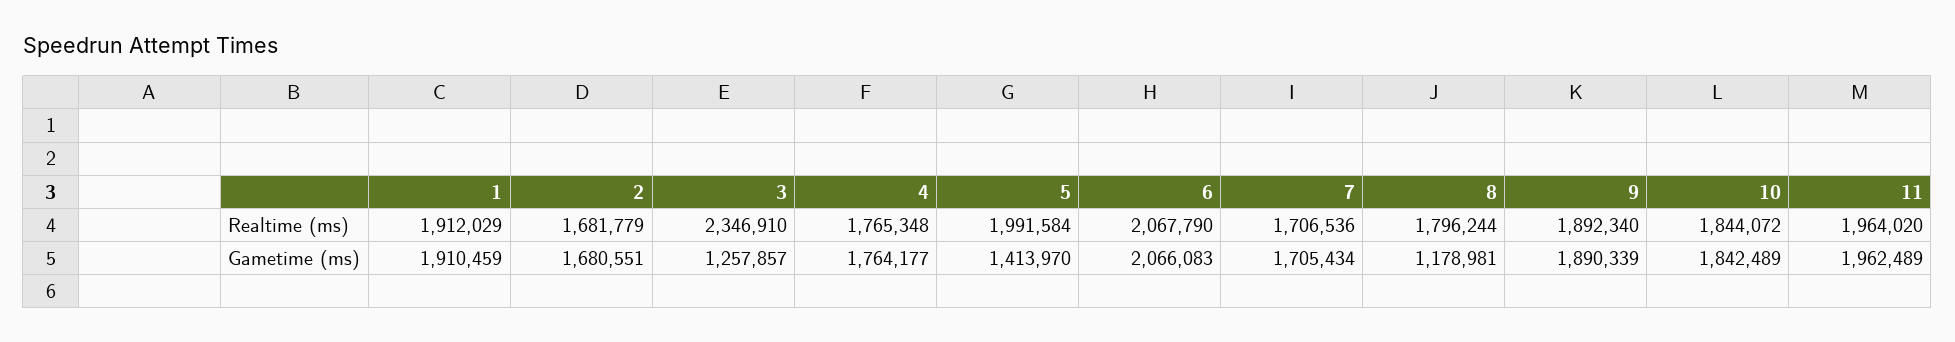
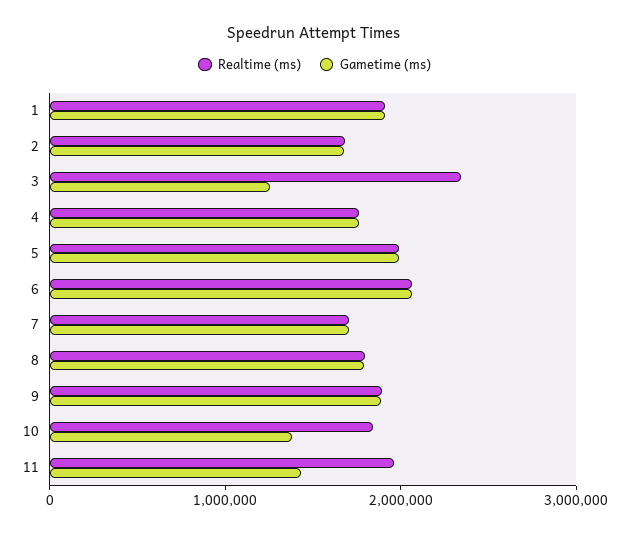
  {
    "Realtime (ms)": {
      "1": 1912029,
      "2": 1681779,
      "3": 2346910,
      "4": 1765348,
      "5": 1991584,
      "6": 2067790,
      "7": 1706536,
      "8": 1796244,
      "9": 1892340,
      "10": 1844072,
      "11": 1964020
    },
    "Gametime (ms)": {
      "1": 1910459,
      "2": 1680551,
      "3": 1257857,
      "4": 1764177,
-     "5": 1413970,
+     "5": 2000000,
      "6": 2066083,
      "7": 1705434,
-     "8": 1178981,
+     "8": 1800000,
      "9": 1890339,
-     "10": 1842489,
+     "10": 1400000,
-     "11": 1962489
+     "11": 1400000
    }
  }

